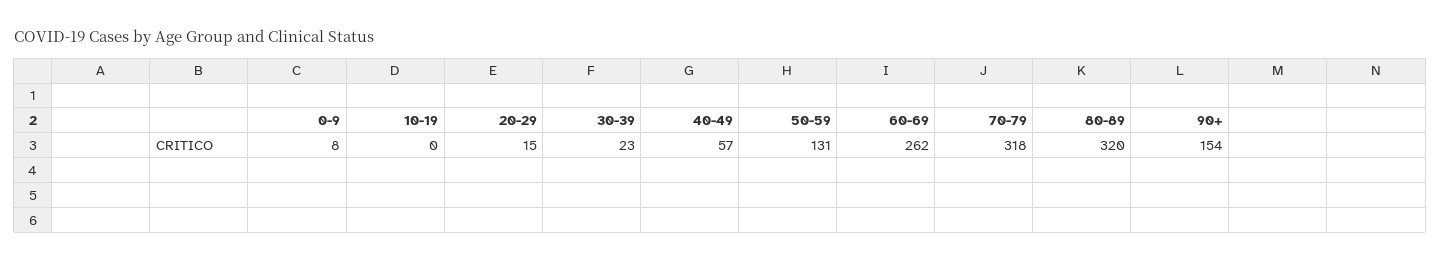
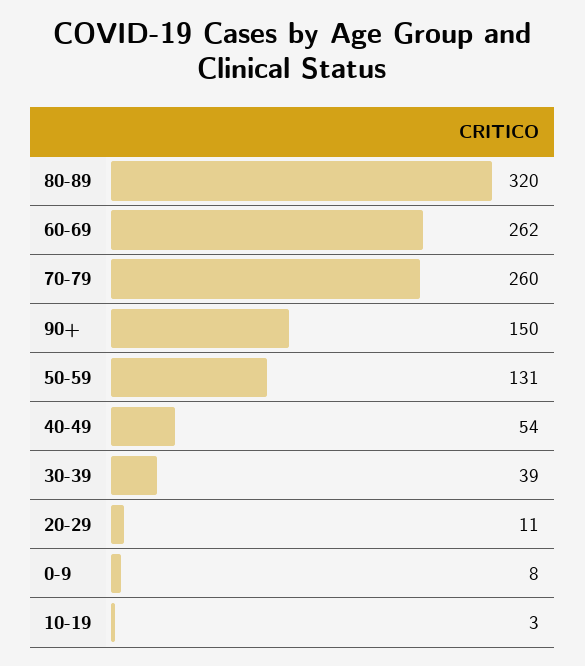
  {
    "0-9": 8,
-   "10-19": 0,
+   "10-19": 3,
-   "20-29": 15,
+   "20-29": 11,
-   "30-39": 23,
+   "30-39": 39,
-   "40-49": 57,
+   "40-49": 54,
    "50-59": 131,
    "60-69": 262,
-   "70-79": 318,
+   "70-79": 260,
    "80-89": 320,
-   "90+": 154
+   "90+": 150
  }

